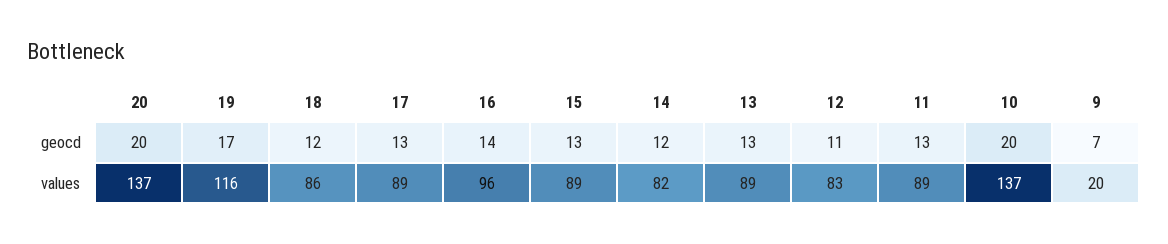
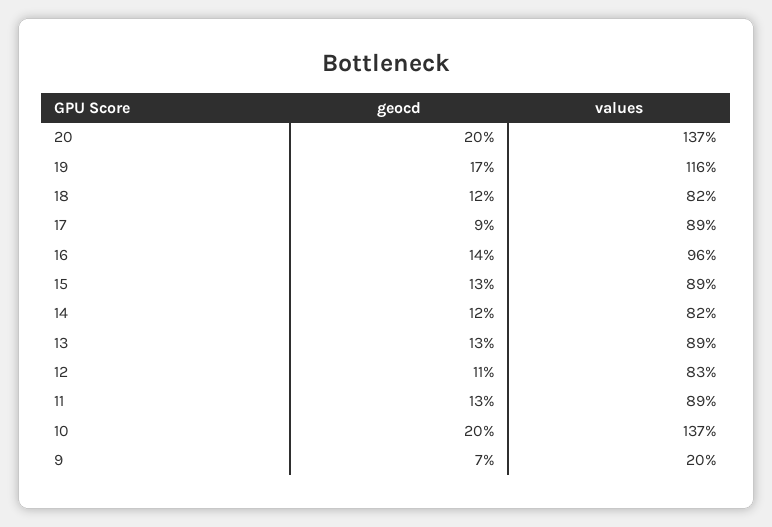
  {
    "20": {
      "geocd": 20,
      "values": 137
    },
    "19": {
      "geocd": 17,
      "values": 116
    },
    "18": {
      "geocd": 12,
-     "values": 86
+     "values": 82
    },
    "17": {
-     "geocd": 13,
+     "geocd": 9,
      "values": 89
    },
    "16": {
      "geocd": 14,
      "values": 96
    },
    "15": {
      "geocd": 13,
      "values": 89
    },
    "14": {
      "geocd": 12,
      "values": 82
    },
    "13": {
      "geocd": 13,
      "values": 89
    },
    "12": {
      "geocd": 11,
      "values": 83
    },
    "11": {
      "geocd": 13,
      "values": 89
    },
    "10": {
      "geocd": 20,
      "values": 137
    },
    "9": {
      "geocd": 7,
      "values": 20
    }
  }

